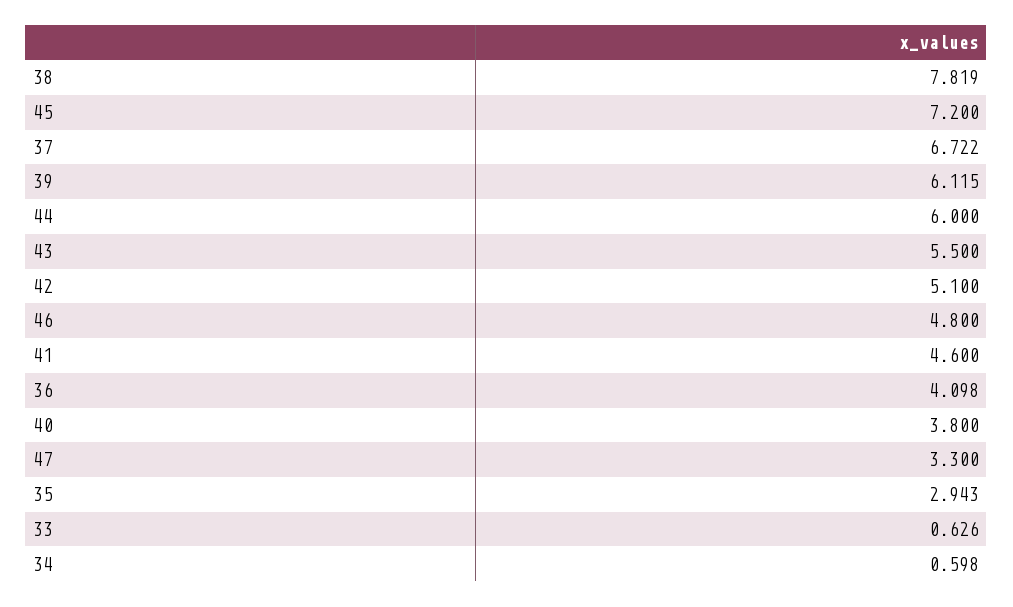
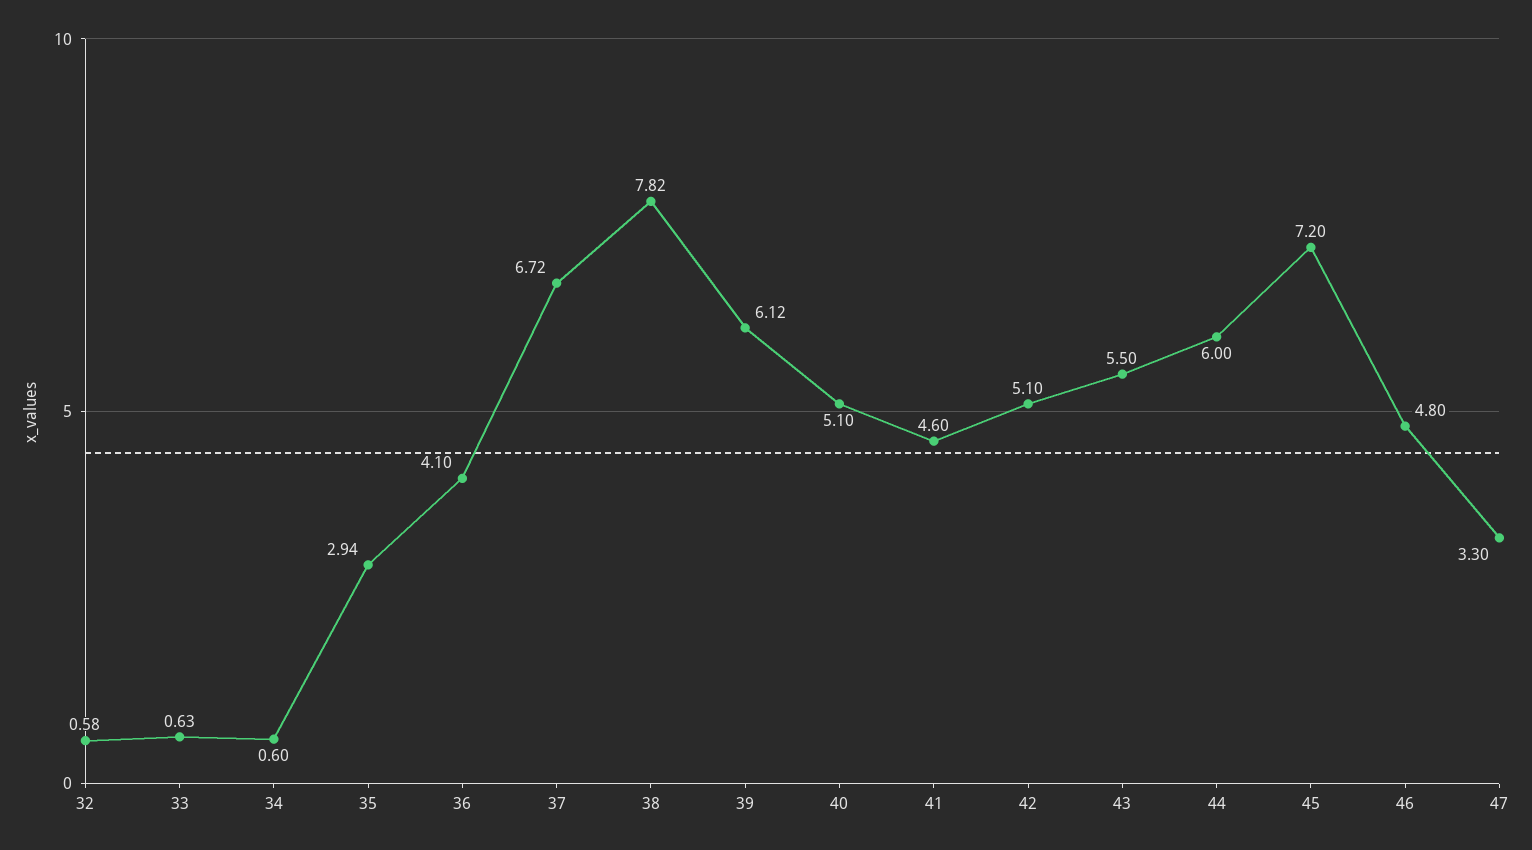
  {
    "38": 7.819,
    "45": 7.2,
    "37": 6.722,
    "39": 6.115,
    "44": 6,
    "43": 5.5,
    "42": 5.1,
    "46": 4.8,
    "41": 4.6,
    "36": 4.098,
-   "40": 3.8,
+   "40": 5.1,
    "47": 3.3,
    "35": 2.943,
    "33": 0.626,
-   "34": 0.598
+   "34": 0.598,
+   "32": 0.58
  }

